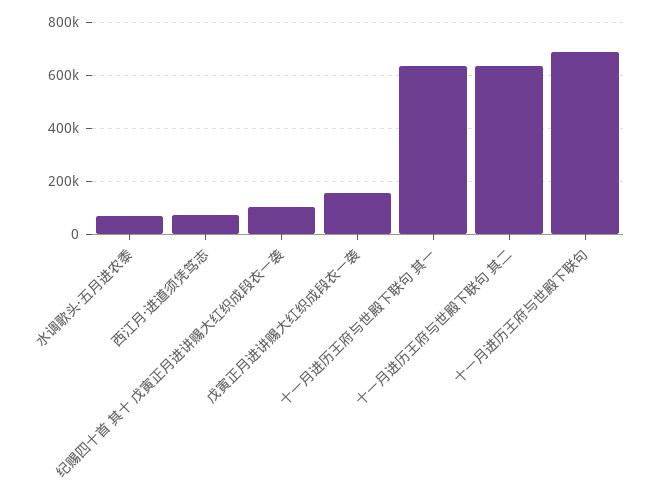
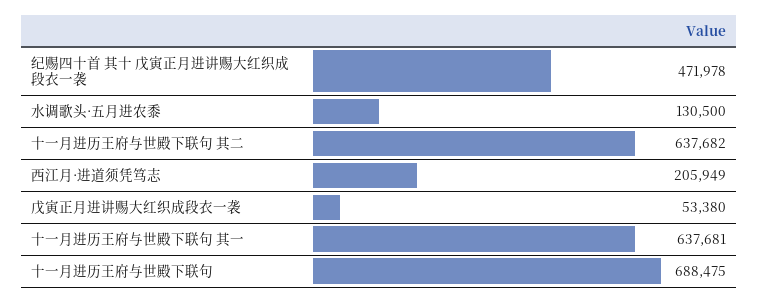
  {
-   "水调歌头·五月进农黍": 75000,
+   "水调歌头·五月进农黍": 130500,
-   "西江月·进道须凭笃志": 75000,
+   "西江月·进道须凭笃志": 205949,
-   "纪赐四十首 其十 戊寅正月进讲赐大红织成段衣一袭": 100000,
+   "纪赐四十首 其十 戊寅正月进讲赐大红织成段衣一袭": 471978,
-   "戊寅正月进讲赐大红织成段衣一袭": 150000,
+   "戊寅正月进讲赐大红织成段衣一袭": 53380,
    "十一月进历王府与世殿下联句 其一": 637681,
    "十一月进历王府与世殿下联句 其二": 637682,
    "十一月进历王府与世殿下联句": 688475
  }

